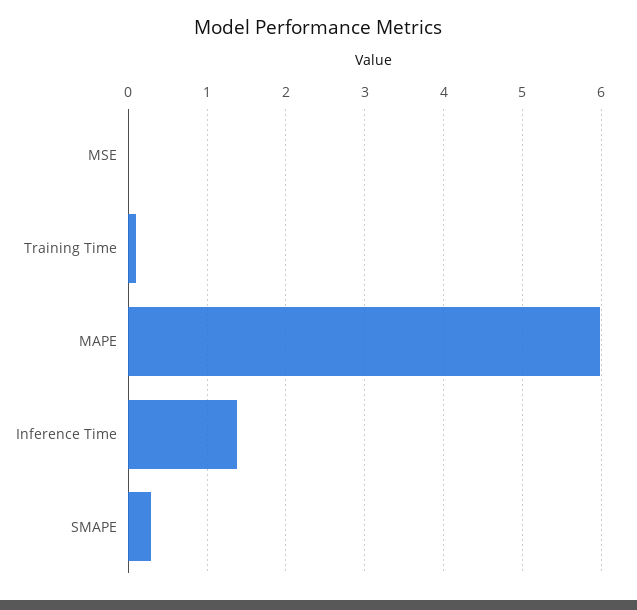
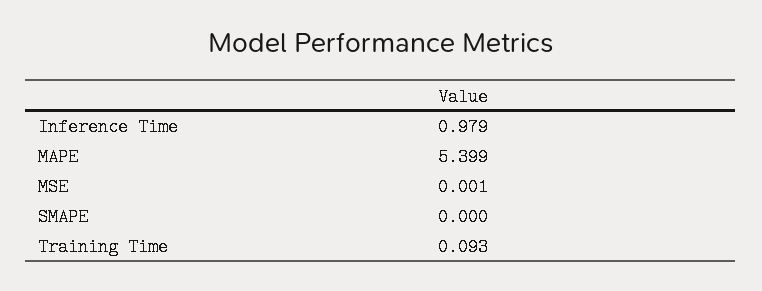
  {
    "MSE": 0.001,
    "Training Time": 0.093,
-   "MAPE": 6,
+   "MAPE": 5.399,
-   "Inference Time": 1.4,
+   "Inference Time": 0.979,
-   "SMAPE": 0.3
+   "SMAPE": 0
  }

